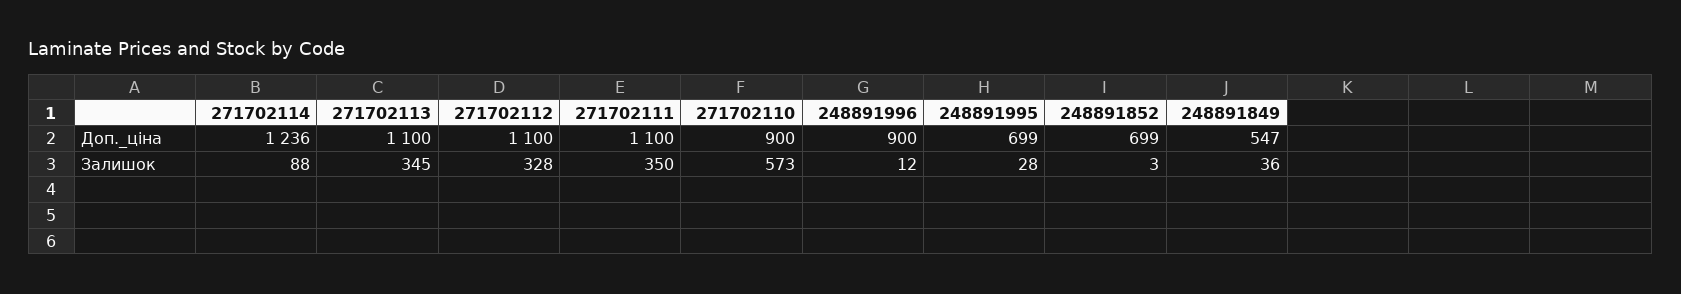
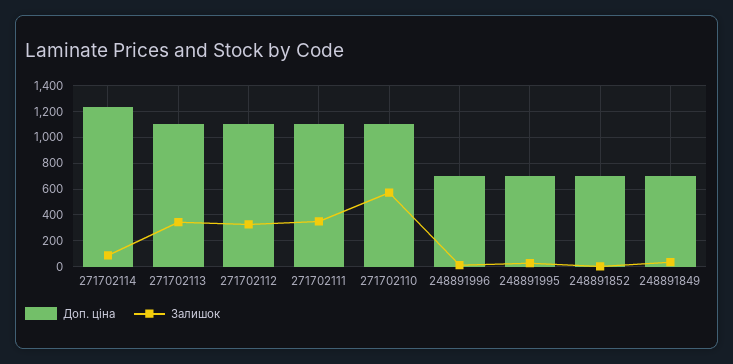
  {
    "Доп._ціна": {
      "271702114": 1236,
      "271702113": 1100,
      "271702112": 1100,
      "271702111": 1100,
-     "271702110": 900,
+     "271702110": 1100,
-     "248891996": 900,
+     "248891996": 700,
      "248891995": 699,
      "248891852": 699,
-     "248891849": 547
+     "248891849": 700
    },
    "Залишок": {
      "271702114": 88,
      "271702113": 345,
      "271702112": 328,
      "271702111": 350,
      "271702110": 573,
      "248891996": 12,
      "248891995": 28,
      "248891852": 3,
      "248891849": 36
    }
  }

